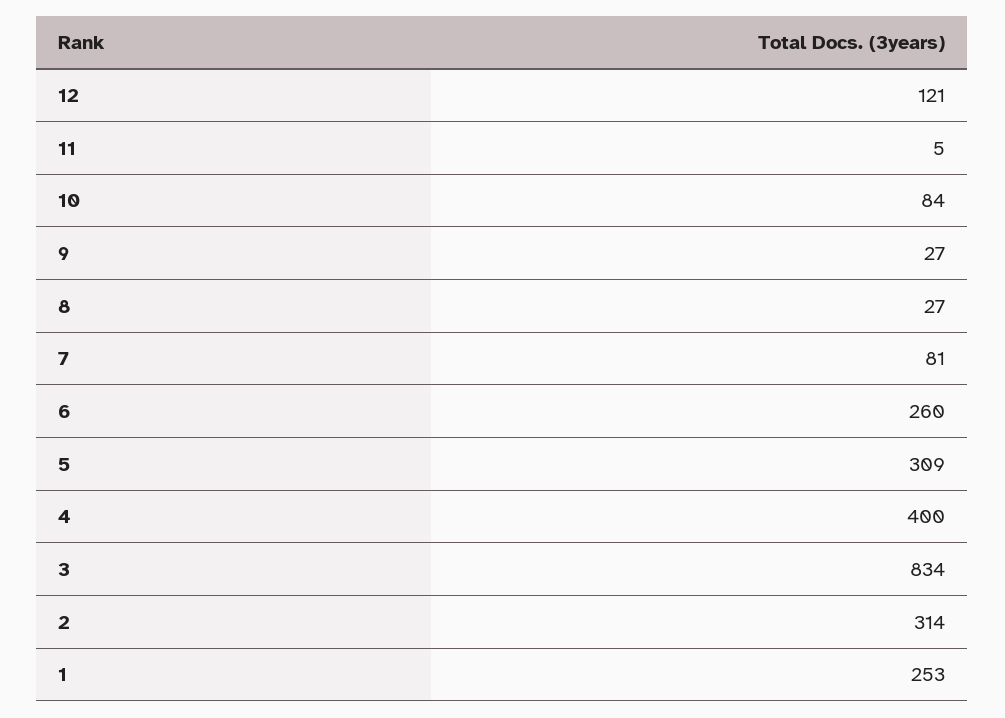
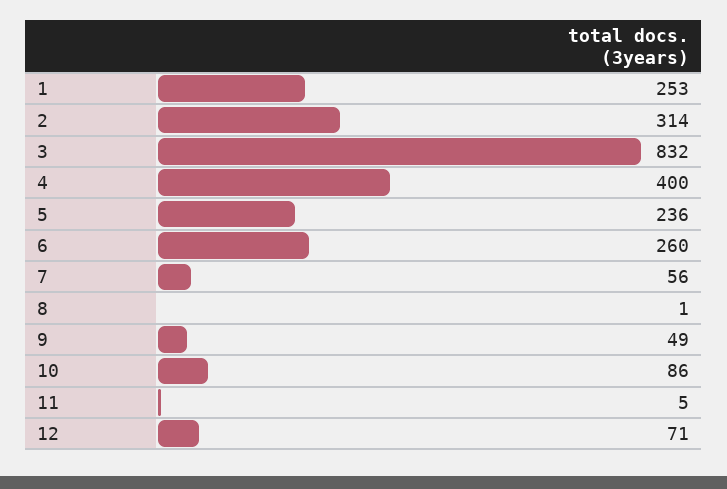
  {
-   "12": 121,
+   "12": 71,
    "11": 5,
-   "10": 84,
+   "10": 86,
-   "9": 27,
+   "9": 49,
-   "8": 27,
+   "8": 1,
-   "7": 81,
+   "7": 56,
    "6": 260,
-   "5": 309,
+   "5": 236,
    "4": 400,
-   "3": 834,
+   "3": 832,
    "2": 314,
    "1": 253
  }

